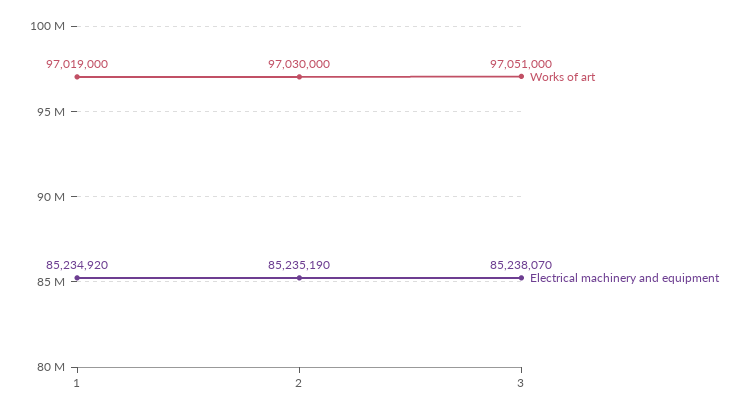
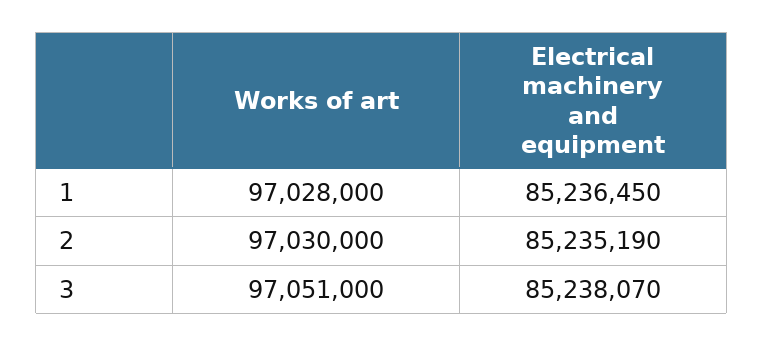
  {
    "Works of art": {
-     "1": 97019000,
+     "1": 97028000,
      "2": 97030000,
      "3": 97051000
    },
    "Electrical machinery and equipment": {
-     "1": 85234920,
+     "1": 85236450,
      "2": 85235190,
      "3": 85238070
    }
  }

